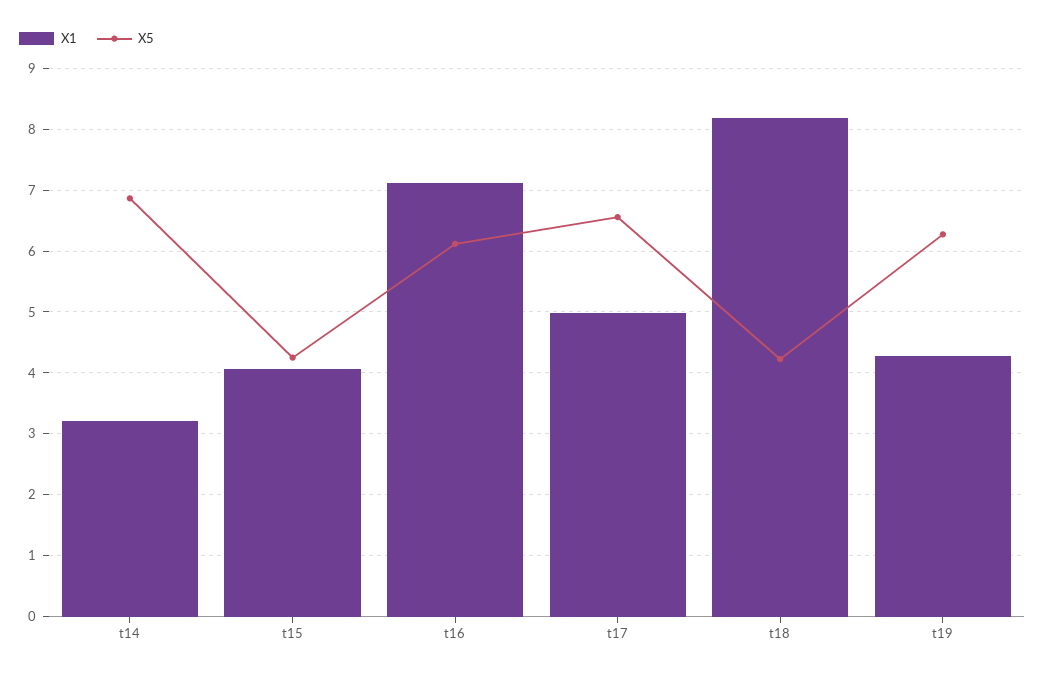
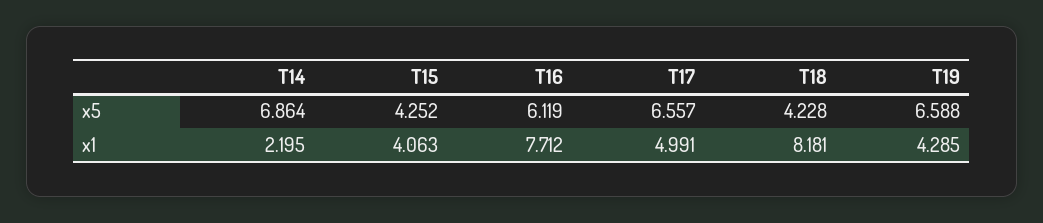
  {
    "X1": {
-     "t14": 3.2,
+     "t14": 2.195,
      "t15": 4.063,
-     "t16": 7.1,
+     "t16": 7.712,
      "t17": 4.991,
      "t18": 8.181,
      "t19": 4.285
    },
    "X5": {
      "t14": 6.864,
      "t15": 4.252,
      "t16": 6.119,
      "t17": 6.557,
      "t18": 4.228,
-     "t19": 6.3
+     "t19": 6.588
    }
  }

